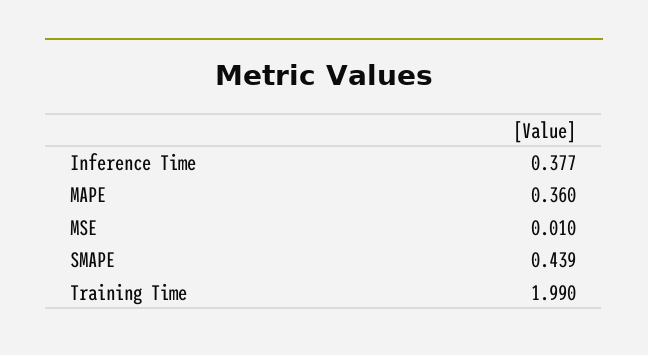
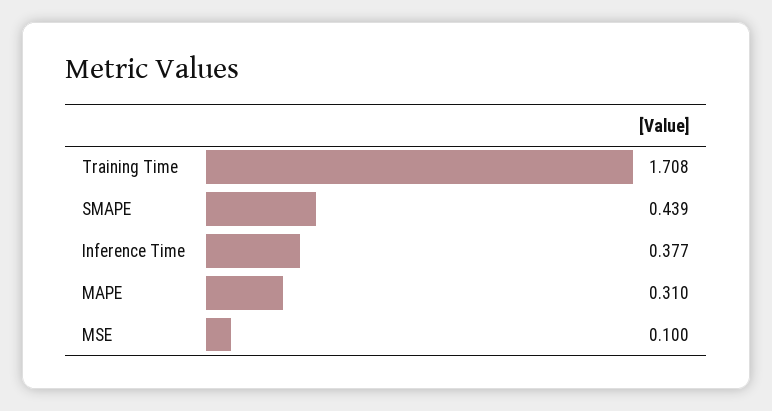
  {
    "Inference Time": 0.377,
-   "MAPE": 0.36,
+   "MAPE": 0.31,
-   "MSE": 0.01,
+   "MSE": 0.1,
    "SMAPE": 0.439,
-   "Training Time": 1.99
+   "Training Time": 1.708
  }

